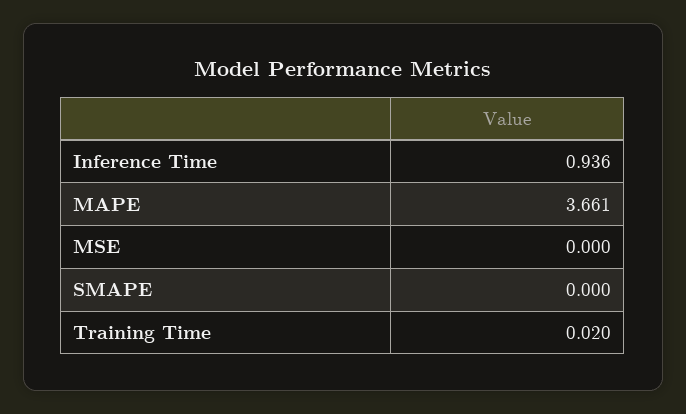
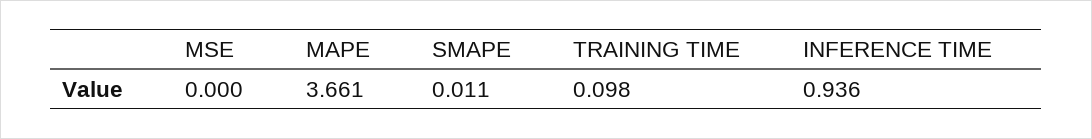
  {
    "Inference Time": 0.936,
    "MAPE": 3.661,
    "MSE": 0,
-   "SMAPE": 0,
+   "SMAPE": 0.011,
-   "Training Time": 0.02
+   "Training Time": 0.098
  }

